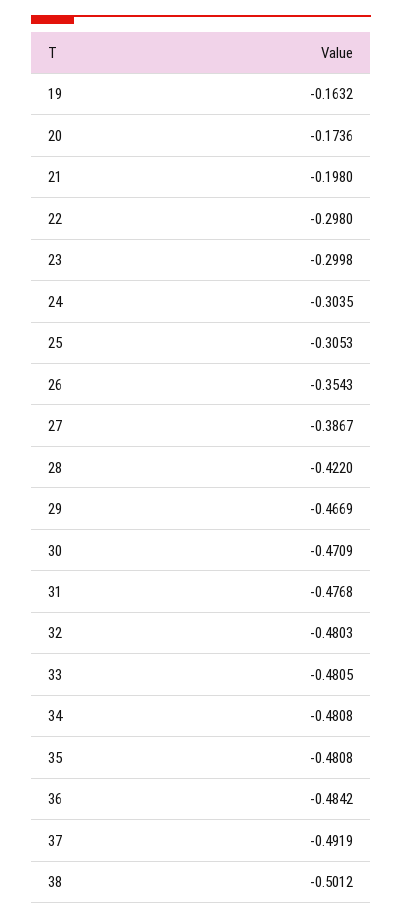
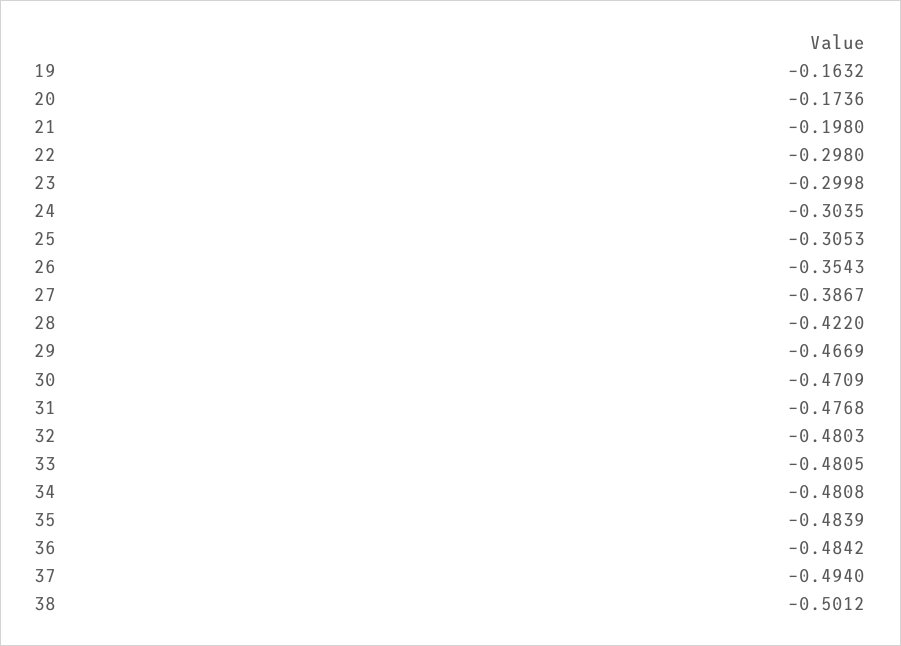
  {
    "19": -0.1632,
    "20": -0.1736,
    "21": -0.198,
    "22": -0.298,
    "23": -0.2998,
    "24": -0.3035,
    "25": -0.3053,
    "26": -0.3543,
    "27": -0.3867,
    "28": -0.422,
    "29": -0.4669,
    "30": -0.4709,
    "31": -0.4768,
    "32": -0.4803,
    "33": -0.4805,
    "34": -0.4808,
-   "35": -0.4808,
+   "35": -0.4839,
    "36": -0.4842,
-   "37": -0.4919,
+   "37": -0.494,
    "38": -0.5012
  }

